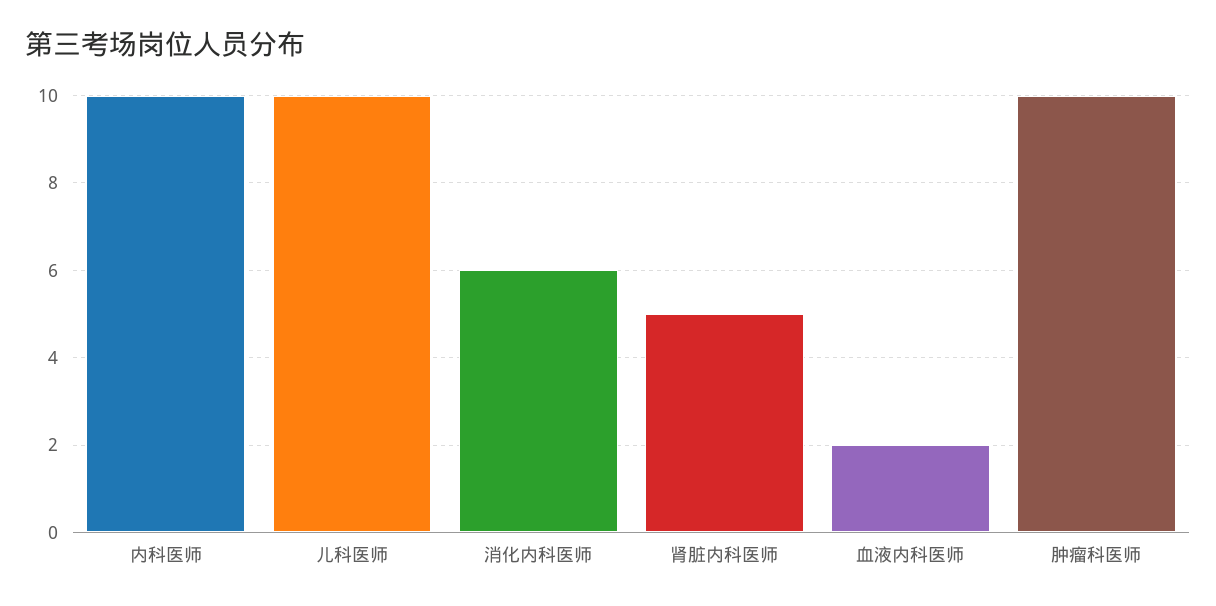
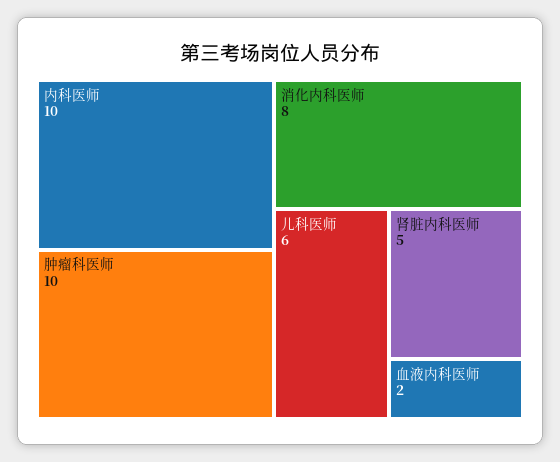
  {
    "内科医师": 10,
-   "儿科医师": 10,
+   "儿科医师": 6,
-   "消化内科医师": 6,
+   "消化内科医师": 8,
    "肾脏内科医师": 5,
    "血液内科医师": 2,
    "肿瘤科医师": 10
  }

